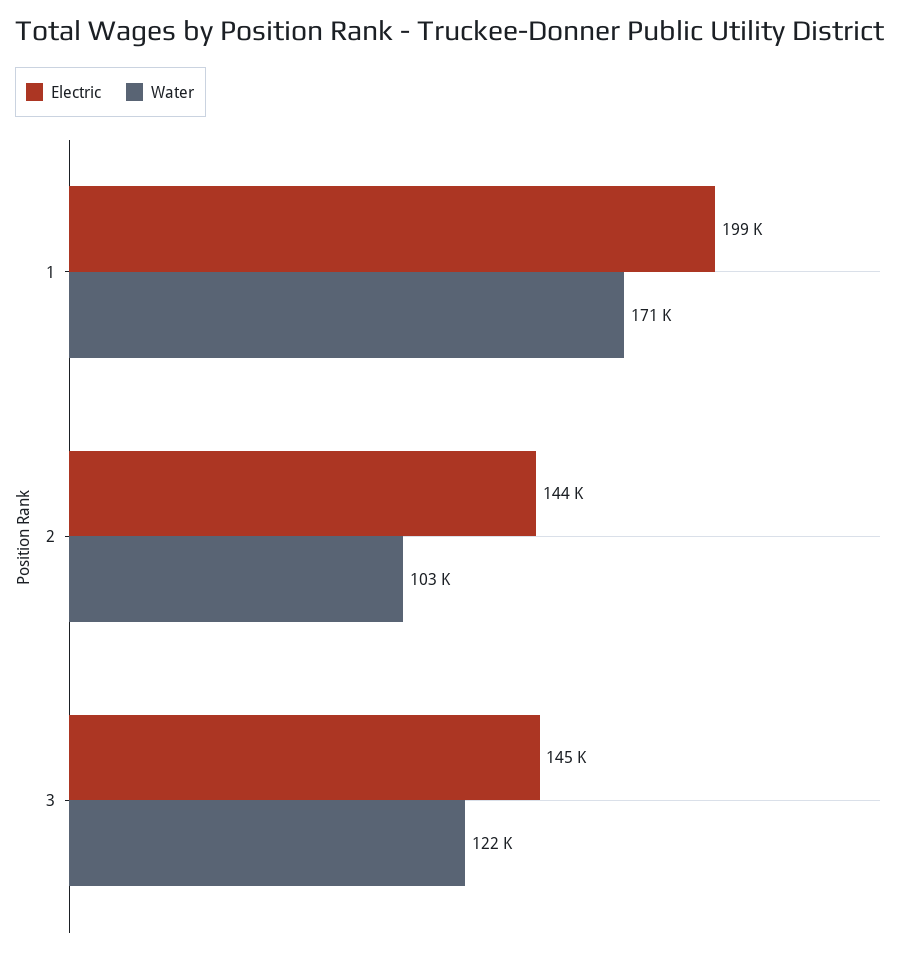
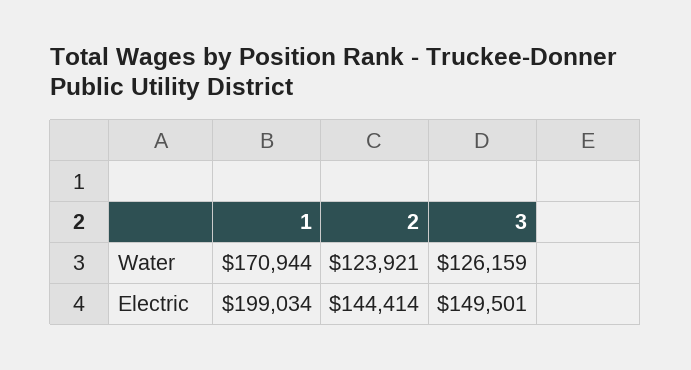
  {
    "Electric": {
      "1": 199034,
      "2": 144414,
-     "3": 145000
+     "3": 149501
    },
    "Water": {
      "1": 170944,
-     "2": 103000,
+     "2": 123921,
-     "3": 122000
+     "3": 126159
    }
  }

